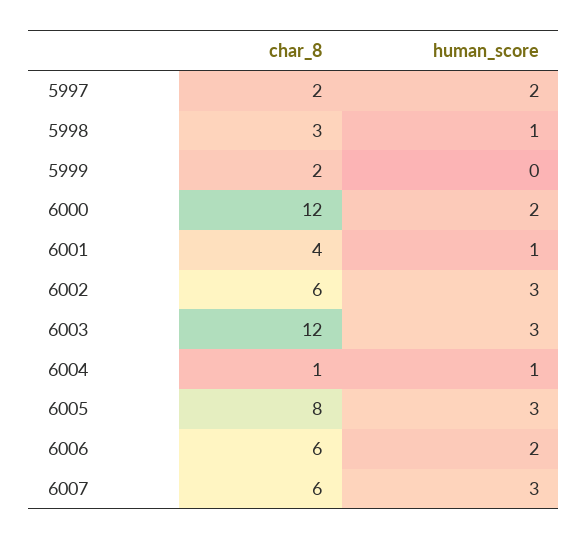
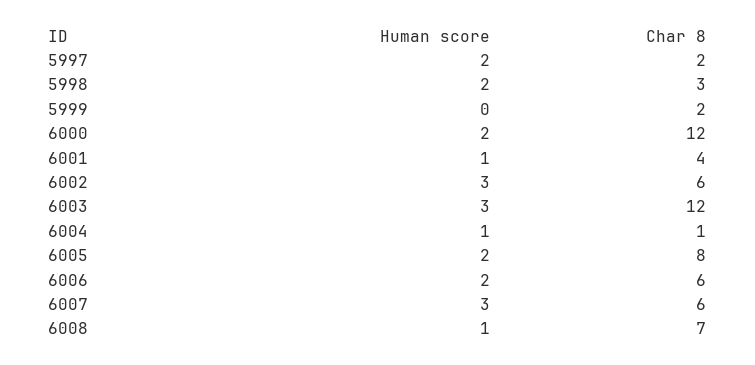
  {
    "char_8": {
      "5997": 2,
      "5998": 3,
      "5999": 2,
      "6000": 12,
      "6001": 4,
      "6002": 6,
      "6003": 12,
      "6004": 1,
      "6005": 8,
      "6006": 6,
-     "6007": 6
+     "6007": 6,
+     "6008": 7
    },
    "human_score": {
      "5997": 2,
-     "5998": 1,
+     "5998": 2,
      "5999": 0,
      "6000": 2,
      "6001": 1,
      "6002": 3,
      "6003": 3,
      "6004": 1,
-     "6005": 3,
+     "6005": 2,
      "6006": 2,
-     "6007": 3
+     "6007": 3,
+     "6008": 1
    }
  }

